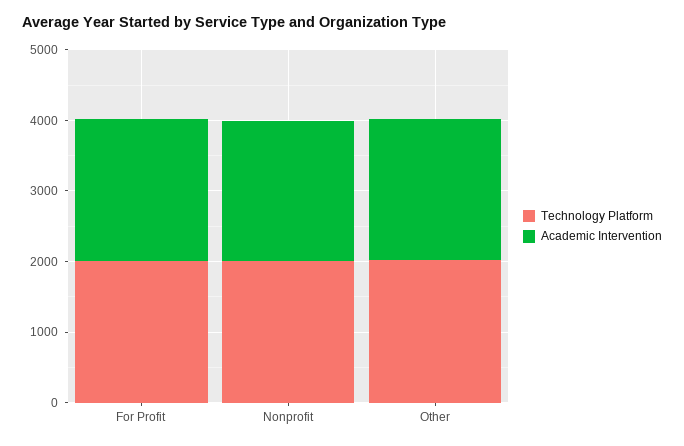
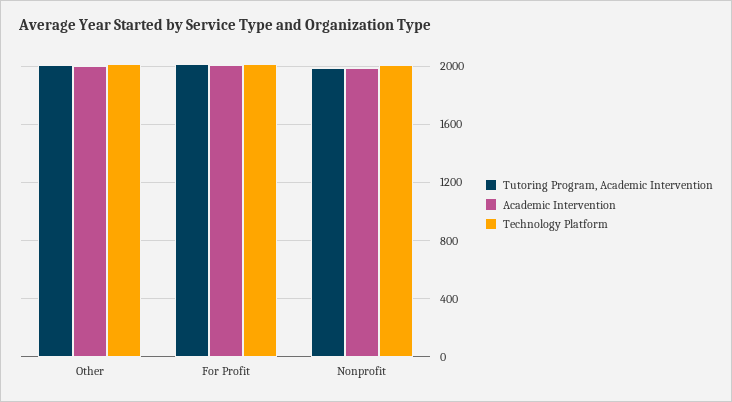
  {
    "Technology Platform": {
      "For Profit": 2000,
      "Nonprofit": 2000,
      "Other": 2000
    },
    "Academic Intervention": {
      "For Profit": 2000,
      "Nonprofit": 2000,
      "Other": 2000
-   }
+   },
+   "Tutoring Program, Academic Intervention": {
+     "Other": 2000,
+     "For Profit": 2000,
+     "Nonprofit": 2000
+   }
  }

